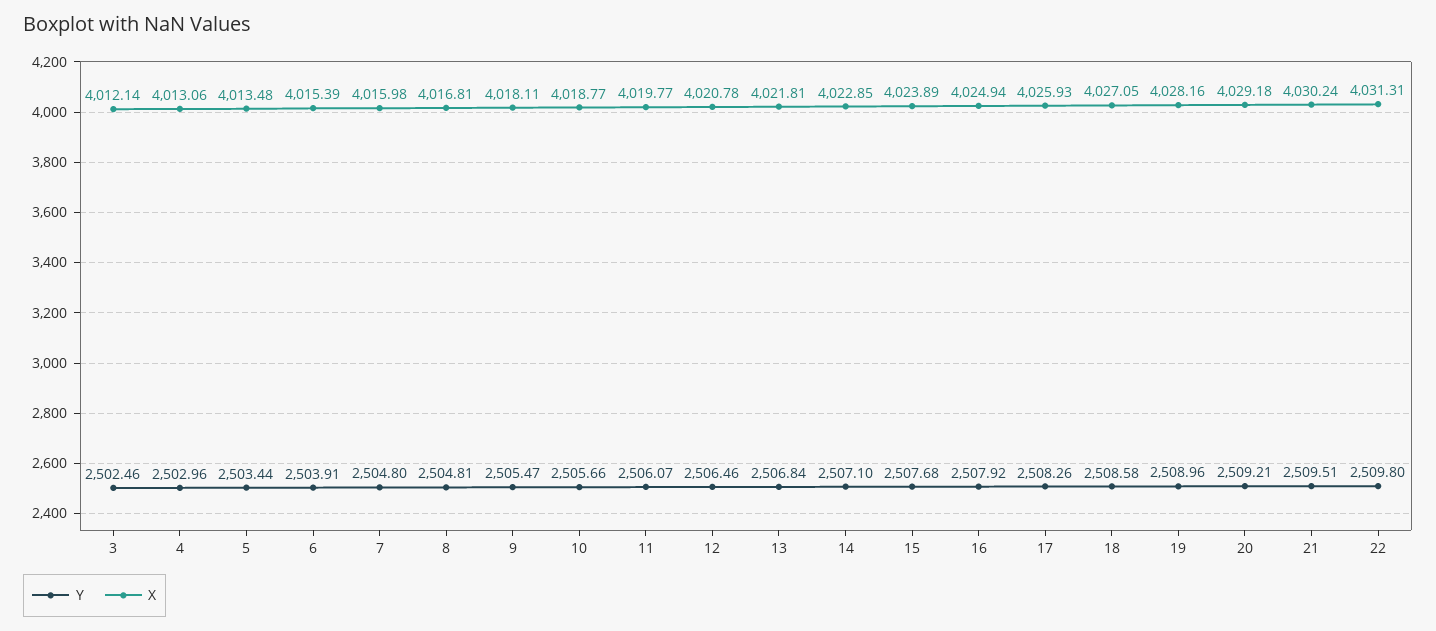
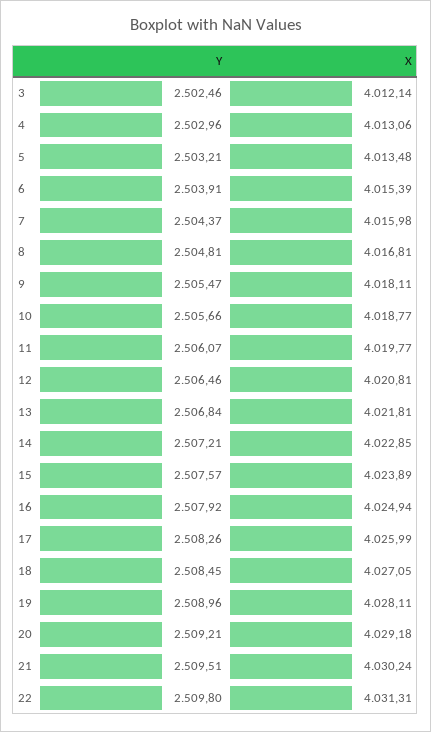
  {
    "Y": {
      "3": 2502.46,
      "4": 2502.96,
-     "5": 2503.44,
+     "5": 2503.21,
      "6": 2503.91,
-     "7": 2504.8,
+     "7": 2504.37,
      "8": 2504.81,
      "9": 2505.47,
      "10": 2505.66,
      "11": 2506.07,
      "12": 2506.46,
      "13": 2506.84,
-     "14": 2507.1,
+     "14": 2507.21,
-     "15": 2507.68,
+     "15": 2507.57,
      "16": 2507.92,
      "17": 2508.26,
-     "18": 2508.58,
+     "18": 2508.45,
      "19": 2508.96,
      "20": 2509.21,
      "21": 2509.51,
      "22": 2509.8
    },
    "X": {
      "3": 4012.14,
      "4": 4013.06,
      "5": 4013.48,
      "6": 4015.39,
      "7": 4015.98,
      "8": 4016.81,
      "9": 4018.11,
      "10": 4018.77,
      "11": 4019.77,
-     "12": 4020.78,
+     "12": 4020.81,
      "13": 4021.81,
      "14": 4022.85,
      "15": 4023.89,
      "16": 4024.94,
-     "17": 4025.93,
+     "17": 4025.99,
      "18": 4027.05,
-     "19": 4028.16,
+     "19": 4028.11,
      "20": 4029.18,
      "21": 4030.24,
      "22": 4031.31
    }
  }

